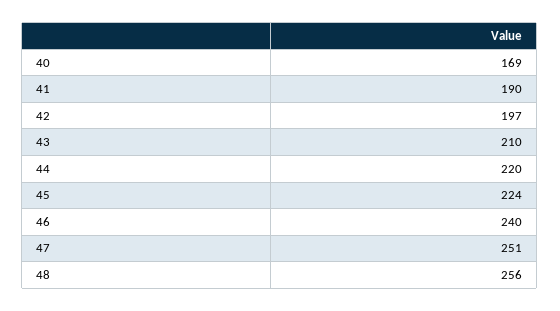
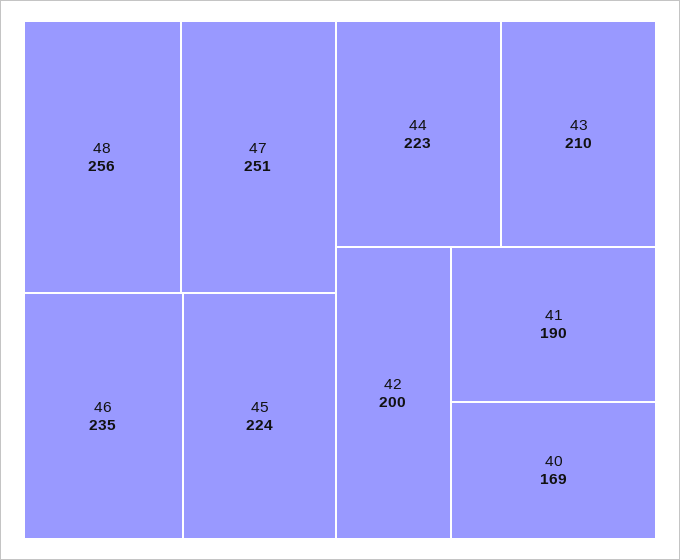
  {
    "40": 169,
    "41": 190,
-   "42": 197,
+   "42": 200,
    "43": 210,
-   "44": 220,
+   "44": 223,
    "45": 224,
-   "46": 240,
+   "46": 235,
    "47": 251,
    "48": 256
  }

